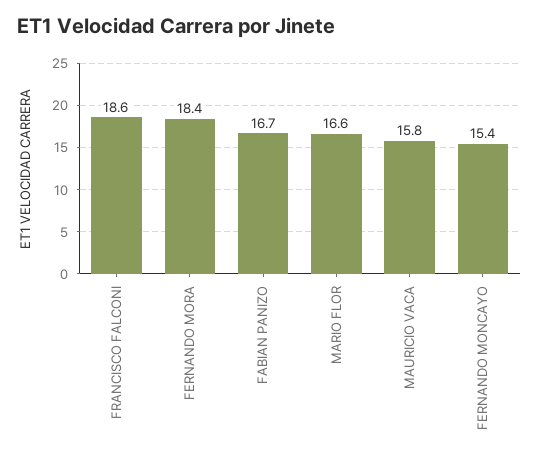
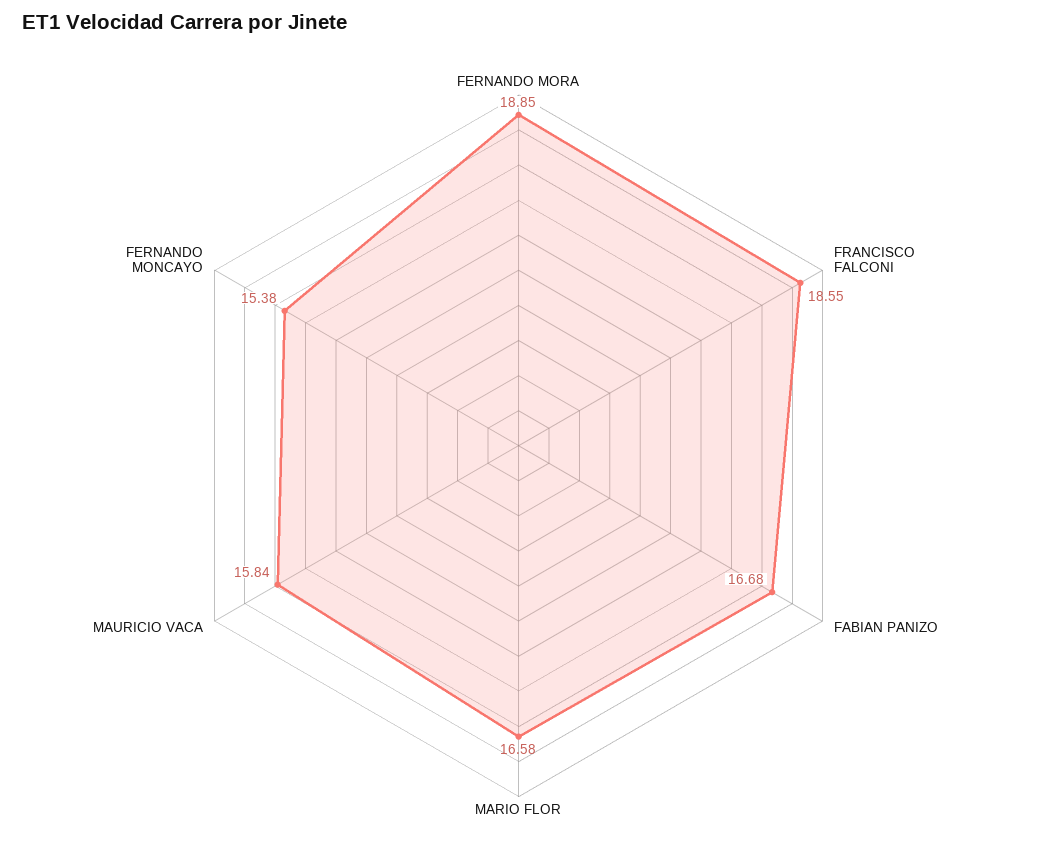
  {
    "FRANCISCO FALCONI": 18.55,
-   "FERNANDO MORA": 18.4,
+   "FERNANDO MORA": 18.85,
    "FABIAN PANIZO": 16.68,
    "MARIO FLOR": 16.58,
    "MAURICIO VACA": 15.84,
    "FERNANDO MONCAYO": 15.38
  }

